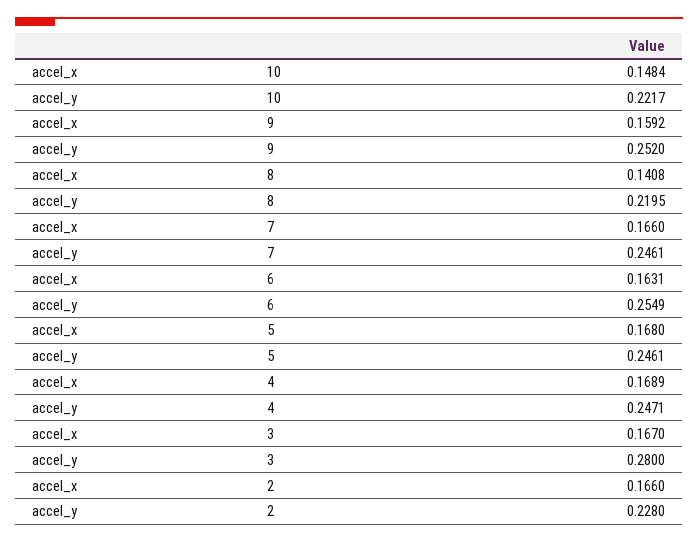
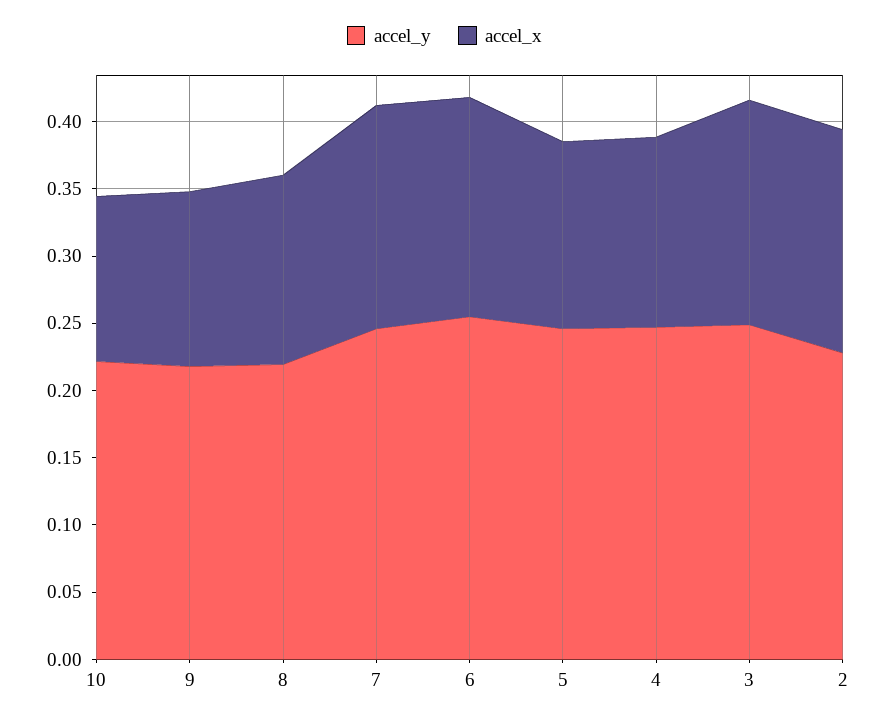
  {
    "accel_x": {
-     "10": 0.1484,
+     "10": 0.12,
-     "9": 0.1592,
+     "9": 0.13,
      "8": 0.1408,
      "7": 0.166,
      "6": 0.1631,
-     "5": 0.168,
+     "5": 0.14,
-     "4": 0.1689,
+     "4": 0.14,
      "3": 0.167,
      "2": 0.166
    },
    "accel_y": {
      "10": 0.2217,
-     "9": 0.252,
+     "9": 0.22,
      "8": 0.2195,
      "7": 0.2461,
      "6": 0.2549,
      "5": 0.2461,
      "4": 0.2471,
-     "3": 0.28,
+     "3": 0.25,
      "2": 0.228
    }
  }

